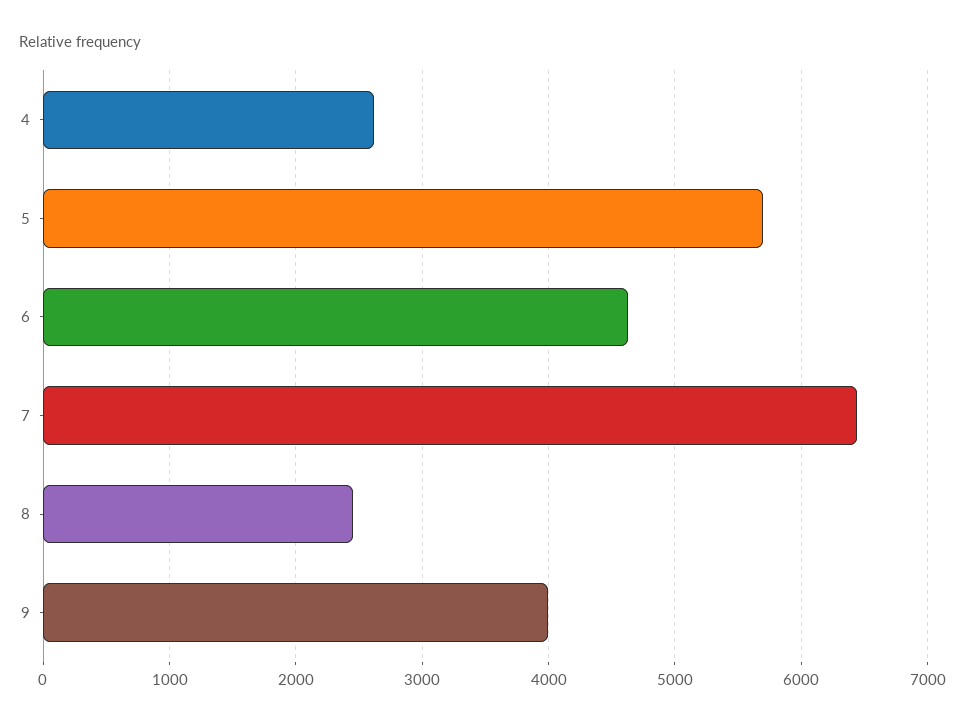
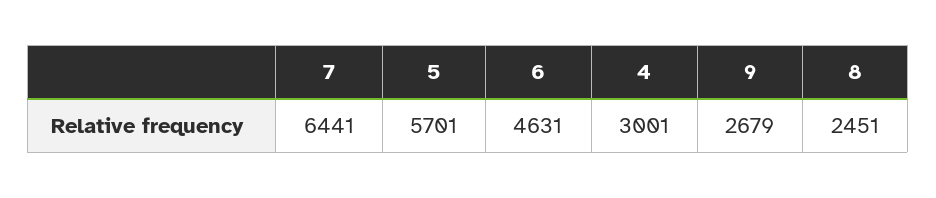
  {
-   "4": 2600,
+   "4": 3001,
    "5": 5701,
    "6": 4631,
    "7": 6441,
    "8": 2451,
-   "9": 4000
+   "9": 2679
  }

